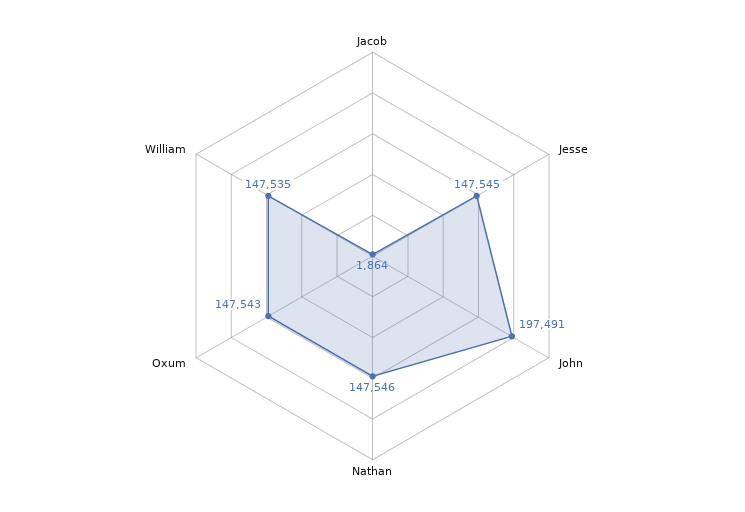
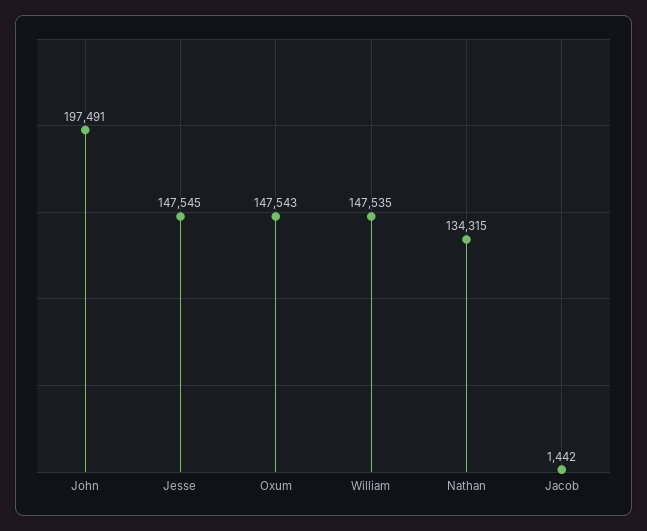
  {
-   "Jacob": 1864,
+   "Jacob": 1442,
    "Jesse": 147545,
    "John": 197491,
-   "Nathan": 147546,
+   "Nathan": 134315,
    "Oxum": 147543,
    "William": 147535
  }

